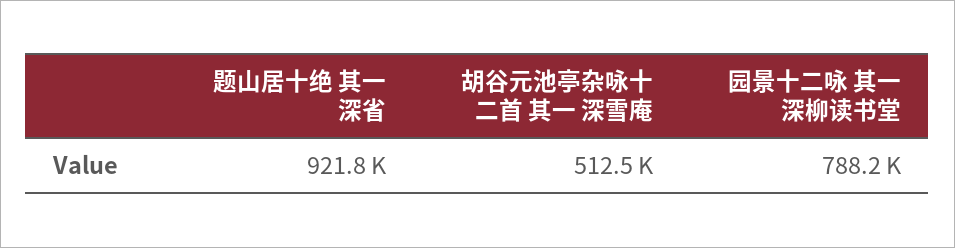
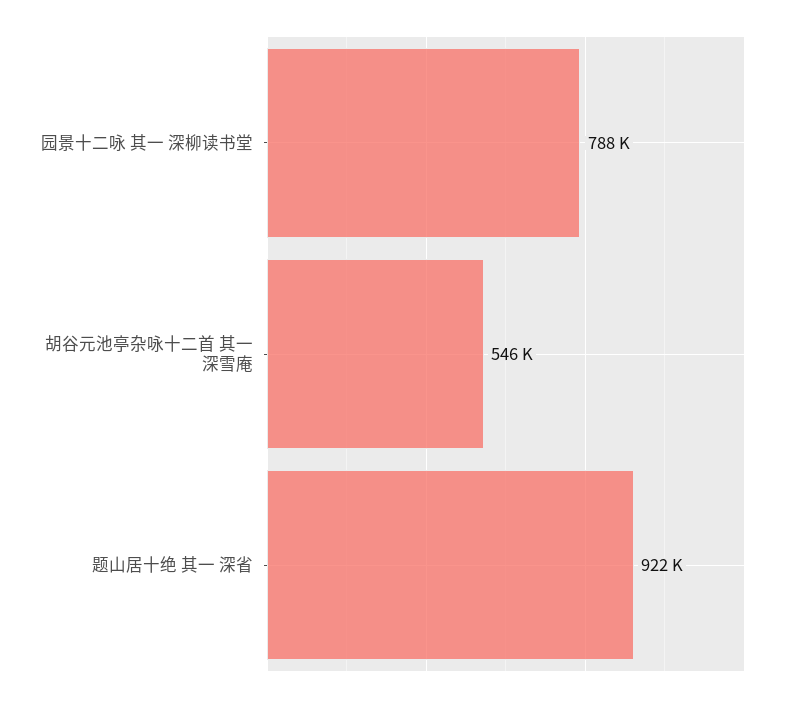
  {
    "题山居十绝 其一 深省": 921800,
-   "胡谷元池亭杂咏十二首 其一 深雪庵": 512500,
+   "胡谷元池亭杂咏十二首 其一 深雪庵": 546000,
    "园景十二咏 其一 深柳读书堂": 788200
  }

